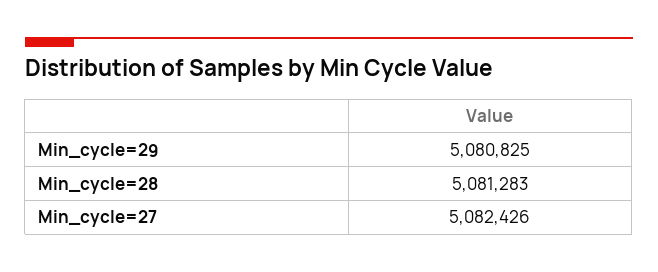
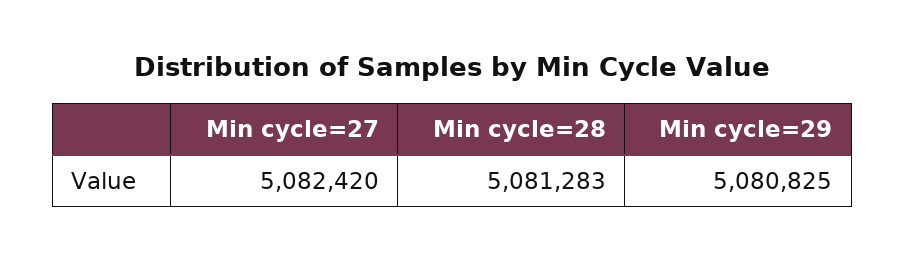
  {
    "Min_cycle=29": 5080825,
    "Min_cycle=28": 5081283,
-   "Min_cycle=27": 5082426
+   "Min_cycle=27": 5082420
  }

